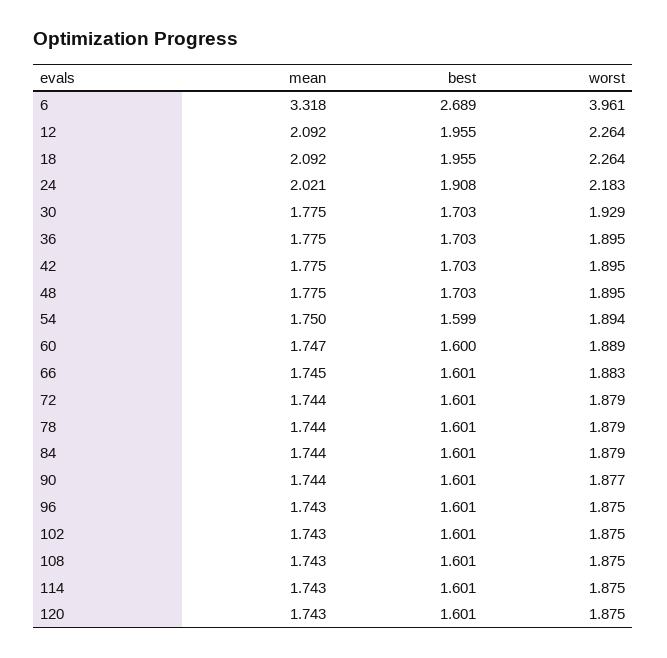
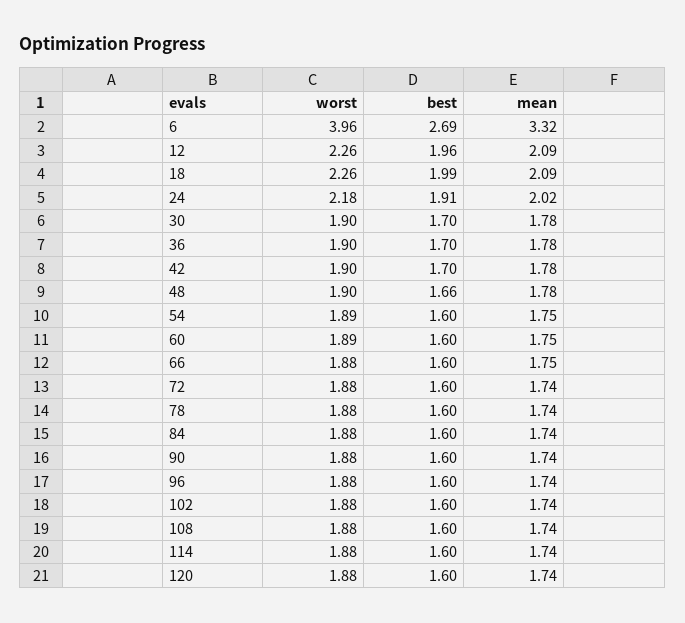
  {
    "mean": {
      "6": 3.318,
      "12": 2.092,
      "18": 2.092,
      "24": 2.021,
      "30": 1.775,
      "36": 1.775,
      "42": 1.775,
      "48": 1.775,
      "54": 1.75,
      "60": 1.747,
      "66": 1.745,
      "72": 1.744,
      "78": 1.744,
      "84": 1.744,
      "90": 1.744,
      "96": 1.743,
      "102": 1.743,
      "108": 1.743,
      "114": 1.743,
      "120": 1.743
    },
    "best": {
      "6": 2.689,
      "12": 1.955,
-     "18": 1.955,
+     "18": 1.99,
      "24": 1.908,
      "30": 1.703,
      "36": 1.703,
      "42": 1.703,
-     "48": 1.703,
+     "48": 1.66,
      "54": 1.599,
      "60": 1.6,
      "66": 1.601,
      "72": 1.601,
      "78": 1.601,
      "84": 1.601,
      "90": 1.601,
      "96": 1.601,
      "102": 1.601,
      "108": 1.601,
      "114": 1.601,
      "120": 1.601
    },
    "worst": {
      "6": 3.961,
      "12": 2.264,
      "18": 2.264,
      "24": 2.183,
-     "30": 1.929,
+     "30": 1.9,
      "36": 1.895,
      "42": 1.895,
      "48": 1.895,
      "54": 1.894,
      "60": 1.889,
      "66": 1.883,
      "72": 1.879,
      "78": 1.879,
      "84": 1.879,
      "90": 1.877,
      "96": 1.875,
      "102": 1.875,
      "108": 1.875,
      "114": 1.875,
      "120": 1.875
    }
  }

